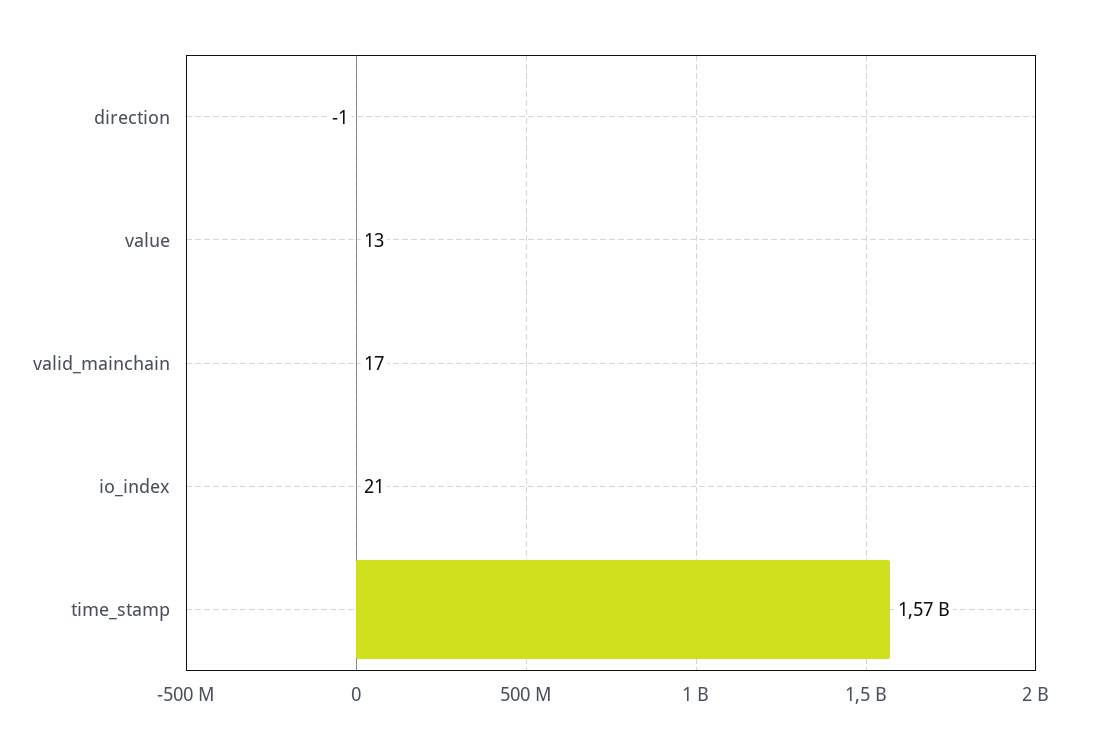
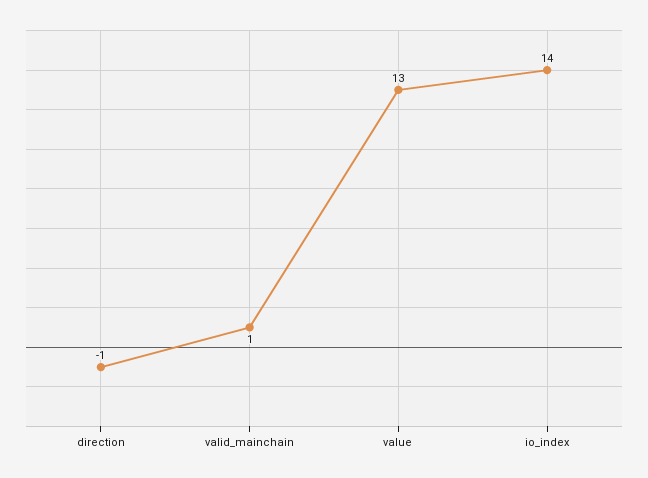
  {
    "direction": -1,
    "value": 13,
-   "valid_mainchain": 17,
+   "valid_mainchain": 1,
-   "io_index": 21,
+   "io_index": 14
-   "time_stamp": 1570000000
  }

